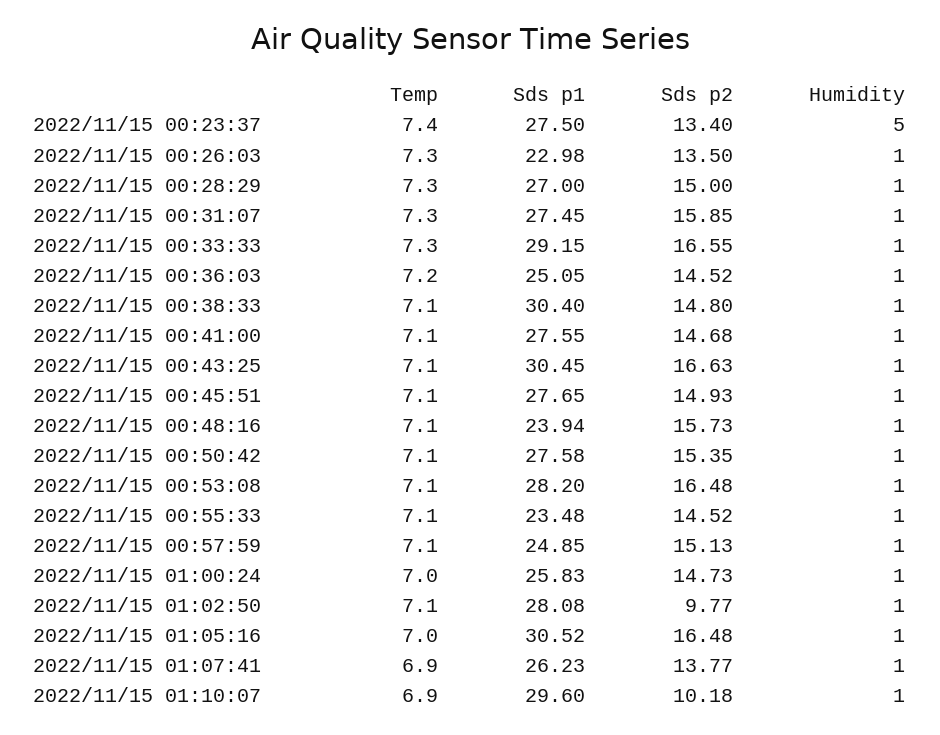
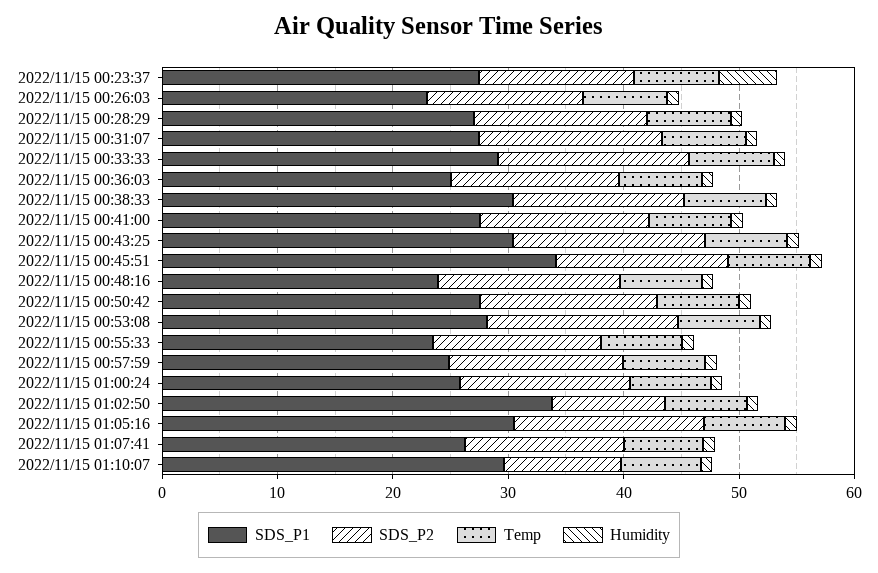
  {
    "Temp": {
      "2022/11/15 00:23:37": 7.4,
      "2022/11/15 00:26:03": 7.3,
      "2022/11/15 00:28:29": 7.3,
      "2022/11/15 00:31:07": 7.3,
      "2022/11/15 00:33:33": 7.3,
      "2022/11/15 00:36:03": 7.2,
      "2022/11/15 00:38:33": 7.1,
      "2022/11/15 00:41:00": 7.1,
      "2022/11/15 00:43:25": 7.1,
      "2022/11/15 00:45:51": 7.1,
      "2022/11/15 00:48:16": 7.1,
      "2022/11/15 00:50:42": 7.1,
      "2022/11/15 00:53:08": 7.1,
      "2022/11/15 00:55:33": 7.1,
      "2022/11/15 00:57:59": 7.1,
      "2022/11/15 01:00:24": 7,
      "2022/11/15 01:02:50": 7.1,
      "2022/11/15 01:05:16": 7,
      "2022/11/15 01:07:41": 6.9,
      "2022/11/15 01:10:07": 6.9
    },
    "Sds p1": {
      "2022/11/15 00:23:37": 27.5,
      "2022/11/15 00:26:03": 22.98,
      "2022/11/15 00:28:29": 27,
      "2022/11/15 00:31:07": 27.45,
      "2022/11/15 00:33:33": 29.15,
      "2022/11/15 00:36:03": 25.05,
      "2022/11/15 00:38:33": 30.4,
      "2022/11/15 00:41:00": 27.55,
      "2022/11/15 00:43:25": 30.45,
-     "2022/11/15 00:45:51": 27.65,
+     "2022/11/15 00:45:51": 34,
      "2022/11/15 00:48:16": 23.94,
      "2022/11/15 00:50:42": 27.58,
      "2022/11/15 00:53:08": 28.2,
      "2022/11/15 00:55:33": 23.48,
      "2022/11/15 00:57:59": 24.85,
      "2022/11/15 01:00:24": 25.83,
-     "2022/11/15 01:02:50": 28.08,
+     "2022/11/15 01:02:50": 34,
      "2022/11/15 01:05:16": 30.52,
      "2022/11/15 01:07:41": 26.23,
      "2022/11/15 01:10:07": 29.6
    },
    "Sds p2": {
      "2022/11/15 00:23:37": 13.4,
      "2022/11/15 00:26:03": 13.5,
      "2022/11/15 00:28:29": 15,
      "2022/11/15 00:31:07": 15.85,
      "2022/11/15 00:33:33": 16.55,
      "2022/11/15 00:36:03": 14.52,
      "2022/11/15 00:38:33": 14.8,
      "2022/11/15 00:41:00": 14.68,
      "2022/11/15 00:43:25": 16.63,
      "2022/11/15 00:45:51": 14.93,
      "2022/11/15 00:48:16": 15.73,
      "2022/11/15 00:50:42": 15.35,
      "2022/11/15 00:53:08": 16.48,
      "2022/11/15 00:55:33": 14.52,
      "2022/11/15 00:57:59": 15.13,
      "2022/11/15 01:00:24": 14.73,
      "2022/11/15 01:02:50": 9.77,
      "2022/11/15 01:05:16": 16.48,
      "2022/11/15 01:07:41": 13.77,
      "2022/11/15 01:10:07": 10.18
    },
    "Humidity": {
      "2022/11/15 00:23:37": 5,
      "2022/11/15 00:26:03": 1,
      "2022/11/15 00:28:29": 1,
      "2022/11/15 00:31:07": 1,
      "2022/11/15 00:33:33": 1,
      "2022/11/15 00:36:03": 1,
      "2022/11/15 00:38:33": 1,
      "2022/11/15 00:41:00": 1,
      "2022/11/15 00:43:25": 1,
      "2022/11/15 00:45:51": 1,
      "2022/11/15 00:48:16": 1,
      "2022/11/15 00:50:42": 1,
      "2022/11/15 00:53:08": 1,
      "2022/11/15 00:55:33": 1,
      "2022/11/15 00:57:59": 1,
      "2022/11/15 01:00:24": 1,
      "2022/11/15 01:02:50": 1,
      "2022/11/15 01:05:16": 1,
      "2022/11/15 01:07:41": 1,
      "2022/11/15 01:10:07": 1
    }
  }

